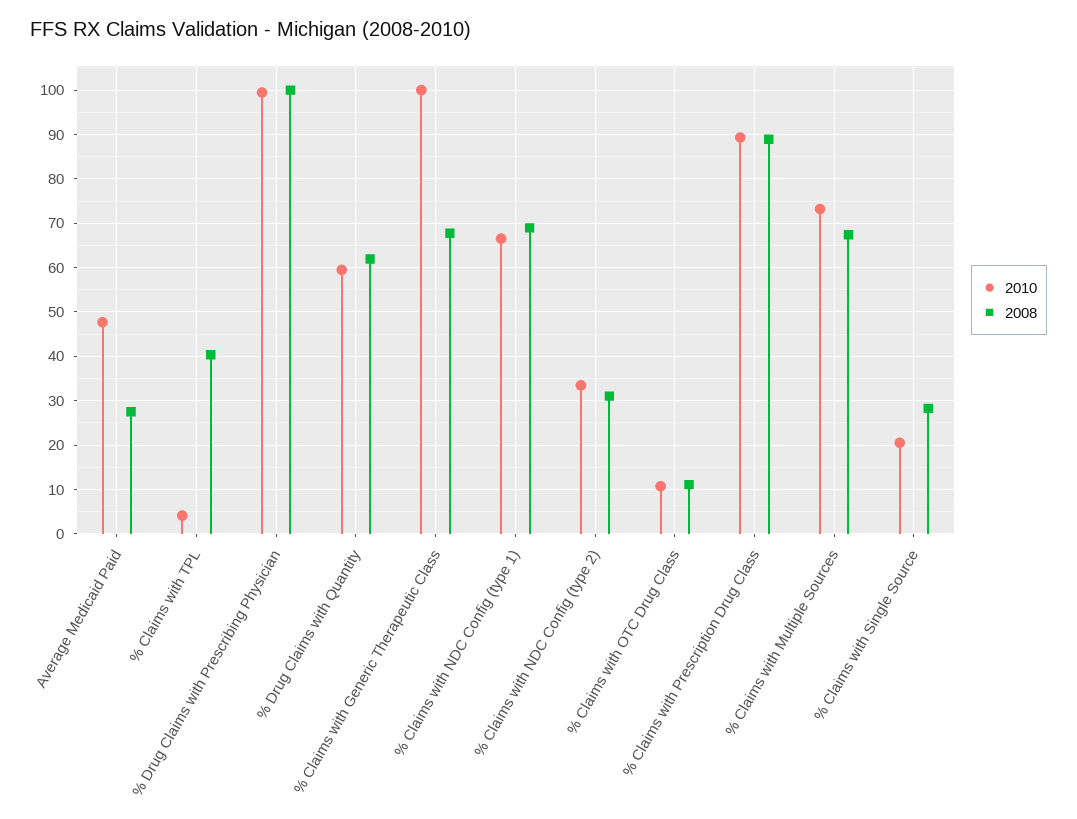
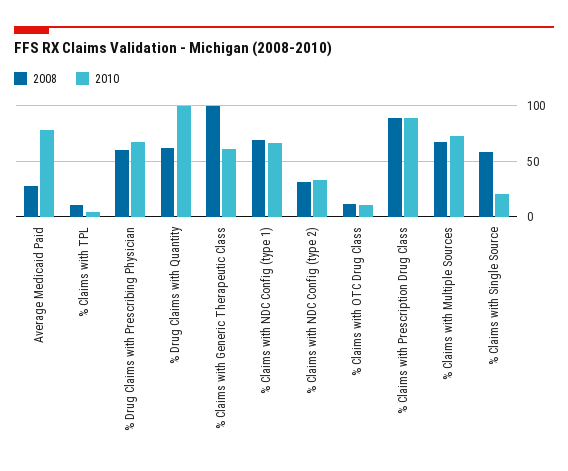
  {
    "2010": {
-     "Average Medicaid Paid": 48,
+     "Average Medicaid Paid": 80,
      "% Claims with TPL": 4,
-     "% Drug Claims with Prescribing Physician": 100,
+     "% Drug Claims with Prescribing Physician": 70,
-     "% Drug Claims with Quantity": 60,
+     "% Drug Claims with Quantity": 100,
-     "% Claims with Generic Therapeutic Class": 100,
+     "% Claims with Generic Therapeutic Class": 60,
      "% Claims with NDC Config (type 1)": 66,
      "% Claims with NDC Config (type 2)": 34,
      "% Claims with OTC Drug Class": 10,
      "% Claims with Prescription Drug Class": 90,
      "% Claims with Multiple Sources": 74,
      "% Claims with Single Source": 20
    },
    "2008": {
      "Average Medicaid Paid": 28,
-     "% Claims with TPL": 40,
+     "% Claims with TPL": 10,
-     "% Drug Claims with Prescribing Physician": 100,
+     "% Drug Claims with Prescribing Physician": 60,
      "% Drug Claims with Quantity": 62,
-     "% Claims with Generic Therapeutic Class": 68,
+     "% Claims with Generic Therapeutic Class": 100,
      "% Claims with NDC Config (type 1)": 68,
      "% Claims with NDC Config (type 2)": 32,
      "% Claims with OTC Drug Class": 12,
      "% Claims with Prescription Drug Class": 88,
      "% Claims with Multiple Sources": 68,
-     "% Claims with Single Source": 28
+     "% Claims with Single Source": 60
    }
  }

